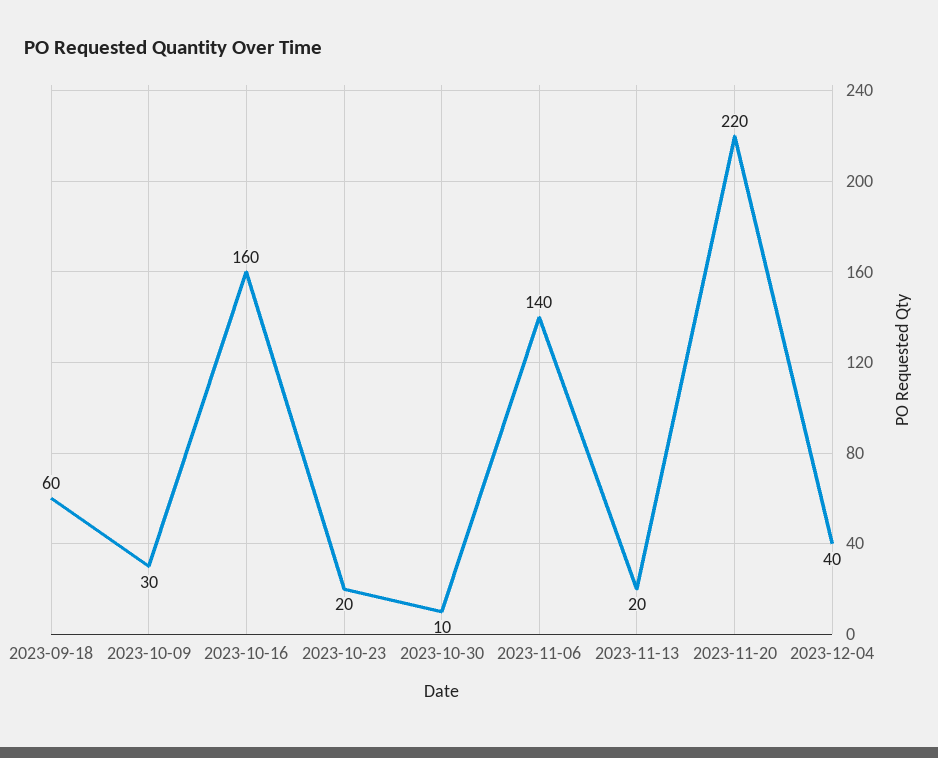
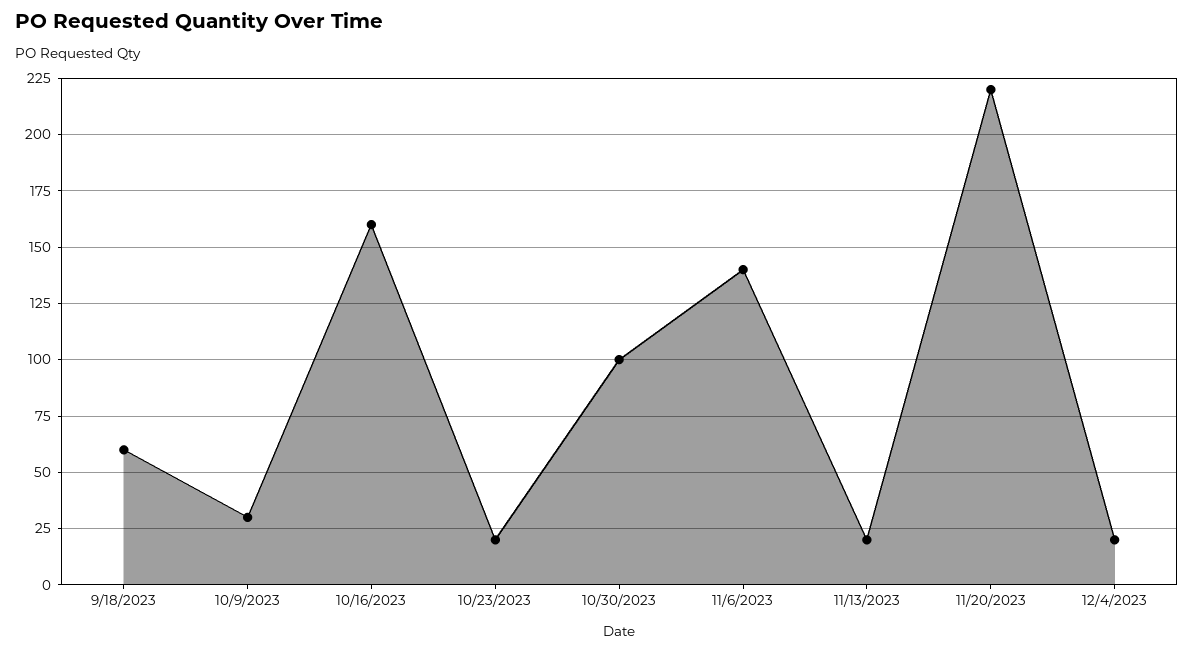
  {
    "2023-09-18": 60,
    "2023-10-09": 30,
    "2023-10-16": 160,
    "2023-10-23": 20,
-   "2023-10-30": 10,
+   "2023-10-30": 100,
    "2023-11-06": 140,
    "2023-11-13": 20,
    "2023-11-20": 220,
-   "2023-12-04": 40
+   "2023-12-04": 20
  }

